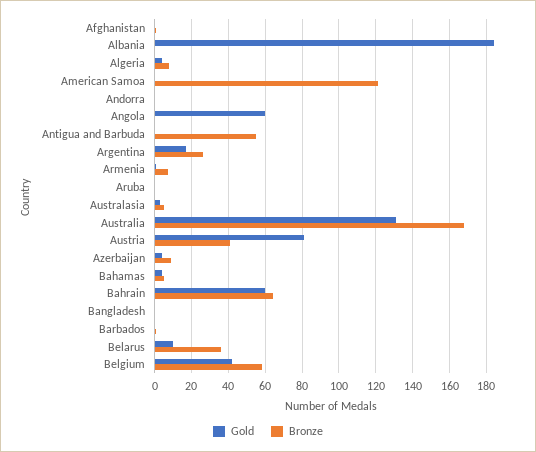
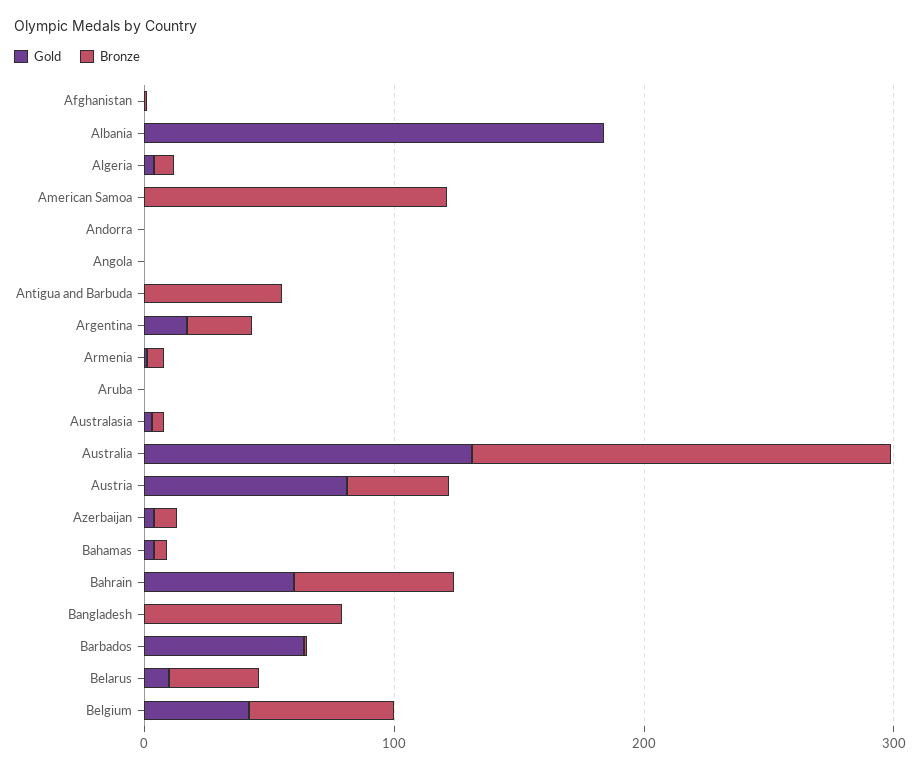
  {
    "Gold": {
      "Afghanistan": 0,
      "Albania": 185,
      "Algeria": 5,
      "American Samoa": 0,
      "Andorra": 0,
-     "Angola": 60,
+     "Angola": 0,
      "Antigua and Barbuda": 0,
      "Argentina": 15,
      "Armenia": 0,
      "Aruba": 0,
      "Australasia": 5,
      "Australia": 130,
      "Austria": 80,
      "Azerbaijan": 5,
      "Bahamas": 5,
      "Bahrain": 60,
      "Bangladesh": 0,
-     "Barbados": 0,
+     "Barbados": 60,
      "Belarus": 10,
      "Belgium": 40
    },
    "Bronze": {
      "Afghanistan": 0,
      "Albania": 0,
      "Algeria": 10,
      "American Samoa": 120,
      "Andorra": 0,
      "Angola": 0,
      "Antigua and Barbuda": 55,
      "Argentina": 25,
      "Armenia": 5,
      "Aruba": 0,
      "Australasia": 5,
      "Australia": 170,
      "Austria": 40,
      "Azerbaijan": 10,
      "Bahamas": 5,
      "Bahrain": 65,
-     "Bangladesh": 0,
+     "Bangladesh": 80,
      "Barbados": 0,
      "Belarus": 35,
      "Belgium": 60
    }
  }

